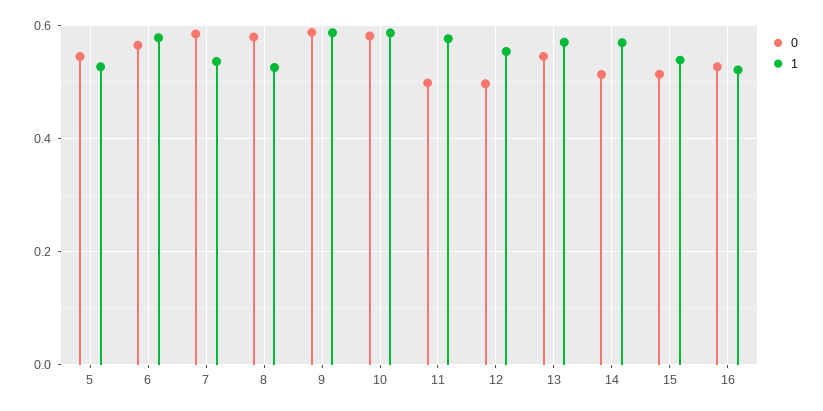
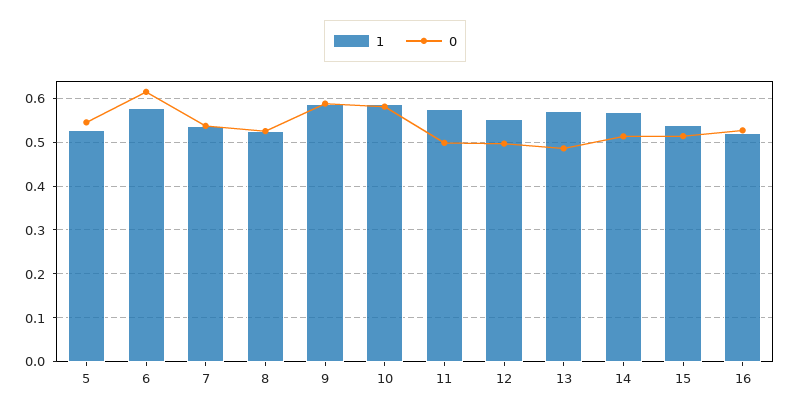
  {
    "0": {
      "5": 0.54,
-     "6": 0.56,
+     "6": 0.62,
-     "7": 0.58,
+     "7": 0.54,
-     "8": 0.58,
+     "8": 0.52,
      "9": 0.58,
      "10": 0.58,
      "11": 0.5,
      "12": 0.5,
-     "13": 0.54,
+     "13": 0.48,
      "14": 0.52,
      "15": 0.52,
      "16": 0.52
    },
    "1": {
      "5": 0.52,
      "6": 0.58,
      "7": 0.54,
      "8": 0.52,
      "9": 0.58,
      "10": 0.58,
      "11": 0.58,
      "12": 0.56,
      "13": 0.58,
      "14": 0.56,
      "15": 0.54,
      "16": 0.52
    }
  }

